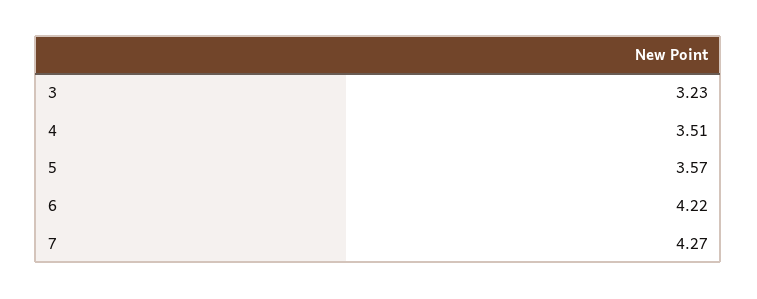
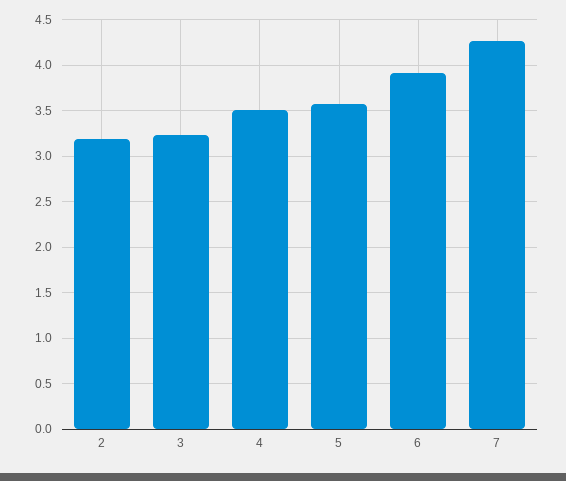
  {
    "3": 3.23,
    "4": 3.51,
    "5": 3.57,
-   "6": 4.22,
+   "6": 3.9,
-   "7": 4.27
+   "7": 4.27,
+   "2": 3.2
  }

